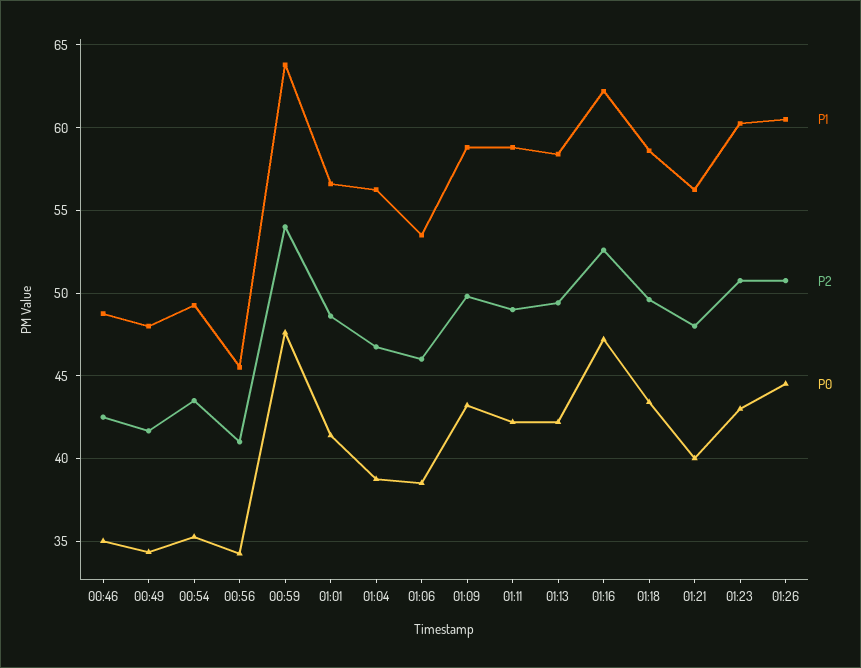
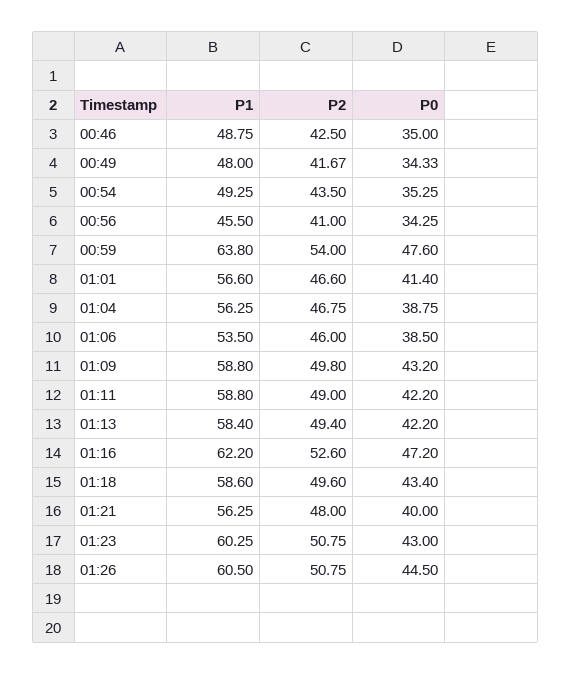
  {
    "P1": {
      "00:46": 48.75,
      "00:49": 48,
      "00:54": 49.25,
      "00:56": 45.5,
      "00:59": 63.8,
      "01:01": 56.6,
      "01:04": 56.25,
      "01:06": 53.5,
      "01:09": 58.8,
      "01:11": 58.8,
      "01:13": 58.4,
      "01:16": 62.2,
      "01:18": 58.6,
      "01:21": 56.25,
      "01:23": 60.25,
      "01:26": 60.5
    },
    "P2": {
      "00:46": 42.5,
      "00:49": 41.67,
      "00:54": 43.5,
      "00:56": 41,
      "00:59": 54,
-     "01:01": 48.5,
+     "01:01": 46.6,
      "01:04": 46.75,
      "01:06": 46,
      "01:09": 49.8,
      "01:11": 49,
      "01:13": 49.4,
      "01:16": 52.6,
      "01:18": 49.6,
      "01:21": 48,
      "01:23": 50.75,
      "01:26": 50.75
    },
    "P0": {
      "00:46": 35,
      "00:49": 34.33,
      "00:54": 35.25,
      "00:56": 34.25,
      "00:59": 47.6,
      "01:01": 41.4,
      "01:04": 38.75,
      "01:06": 38.5,
      "01:09": 43.2,
      "01:11": 42.2,
      "01:13": 42.2,
      "01:16": 47.2,
      "01:18": 43.4,
      "01:21": 40,
      "01:23": 43,
      "01:26": 44.5
    }
  }

